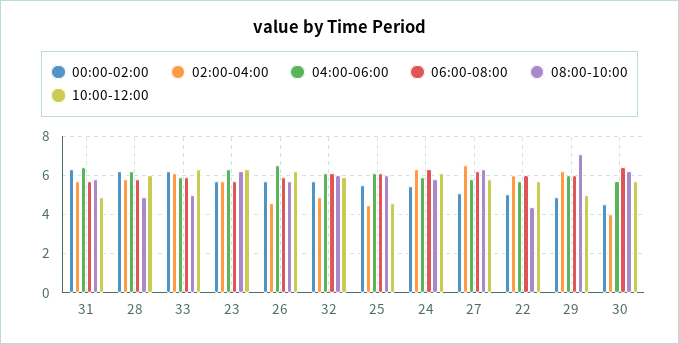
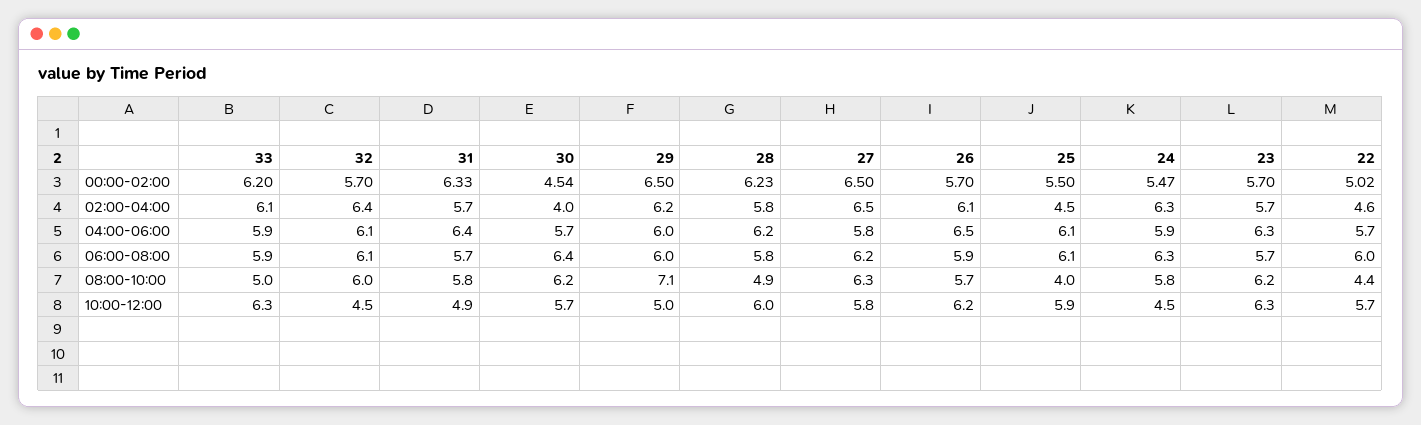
  {
    "00:00-02:00": {
      "31": 6.33,
      "28": 6.23,
      "33": 6.2,
      "23": 5.7,
      "26": 5.7,
      "32": 5.7,
      "25": 5.5,
      "24": 5.47,
-     "27": 5,
+     "27": 6.5,
      "22": 5.02,
-     "29": 5,
+     "29": 6.5,
      "30": 4.54
    },
    "02:00-04:00": {
      "31": 5.7,
      "28": 5.8,
      "33": 6.1,
      "23": 5.7,
-     "26": 4.5,
+     "26": 6.1,
-     "32": 5,
+     "32": 6.4,
      "25": 4.5,
      "24": 6.3,
      "27": 6.5,
-     "22": 6,
+     "22": 4.6,
      "29": 6.2,
      "30": 4
    },
    "04:00-06:00": {
      "31": 6.4,
      "28": 6.2,
      "33": 5.9,
      "23": 6.3,
      "26": 6.5,
      "32": 6.1,
      "25": 6.1,
      "24": 5.9,
      "27": 5.8,
      "22": 5.7,
      "29": 6,
      "30": 5.7
    },
    "06:00-08:00": {
      "31": 5.7,
      "28": 5.8,
      "33": 5.9,
      "23": 5.7,
      "26": 5.9,
      "32": 6.1,
      "25": 6.1,
      "24": 6.3,
      "27": 6.2,
      "22": 6,
      "29": 6,
      "30": 6.4
    },
    "08:00-10:00": {
      "31": 5.8,
      "28": 4.9,
      "33": 5,
      "23": 6.2,
      "26": 5.7,
      "32": 6,
-     "25": 6,
+     "25": 4,
      "24": 5.8,
      "27": 6.3,
      "22": 4.4,
      "29": 7.1,
      "30": 6.2
    },
    "10:00-12:00": {
      "31": 4.9,
      "28": 6,
      "33": 6.3,
      "23": 6.3,
      "26": 6.2,
-     "32": 6,
+     "32": 4.5,
-     "25": 4.5,
+     "25": 5.9,
-     "24": 6,
+     "24": 4.5,
      "27": 5.8,
      "22": 5.7,
      "29": 5,
      "30": 5.7
    }
  }

